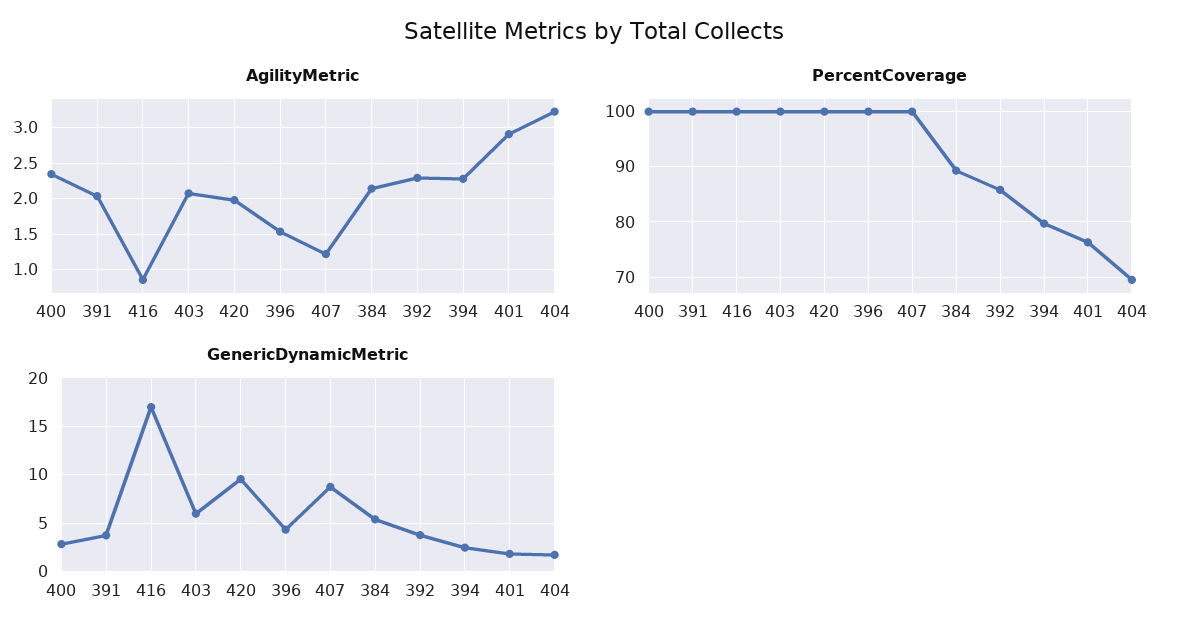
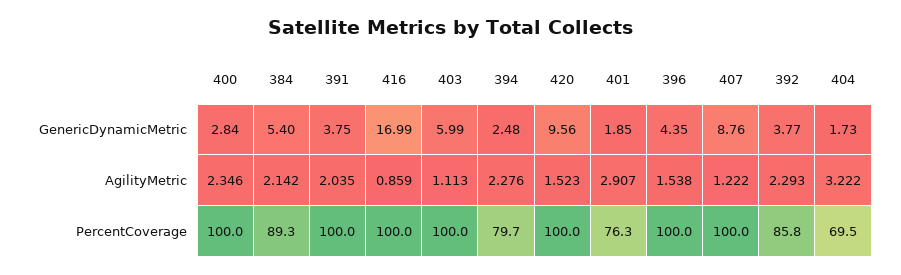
  {
    "AgilityMetric": {
      "400": 2.346,
      "391": 2.035,
      "416": 0.859,
-     "403": 2.1,
+     "403": 1.113,
-     "420": 2,
+     "420": 1.523,
      "396": 1.538,
      "407": 1.222,
      "384": 2.142,
      "392": 2.293,
      "394": 2.276,
      "401": 2.907,
      "404": 3.222
    },
    "PercentCoverage": {
      "400": 100,
      "391": 100,
      "416": 100,
      "403": 100,
      "420": 100,
      "396": 100,
      "407": 100,
      "384": 89.3,
      "392": 85.8,
      "394": 79.7,
      "401": 76.3,
      "404": 69.5
    },
    "GenericDynamicMetric": {
      "400": 2.84,
      "391": 3.75,
      "416": 16.99,
      "403": 5.99,
      "420": 9.56,
      "396": 4.35,
      "407": 8.76,
      "384": 5.4,
      "392": 3.77,
      "394": 2.48,
      "401": 1.85,
      "404": 1.73
    }
  }

